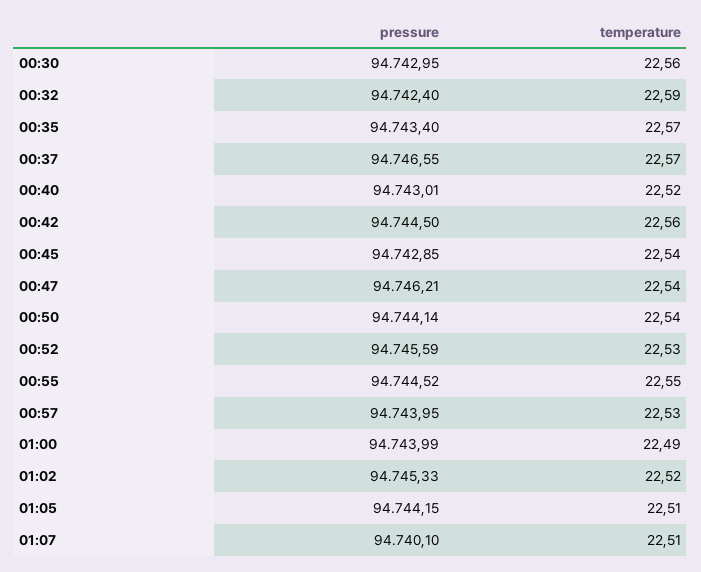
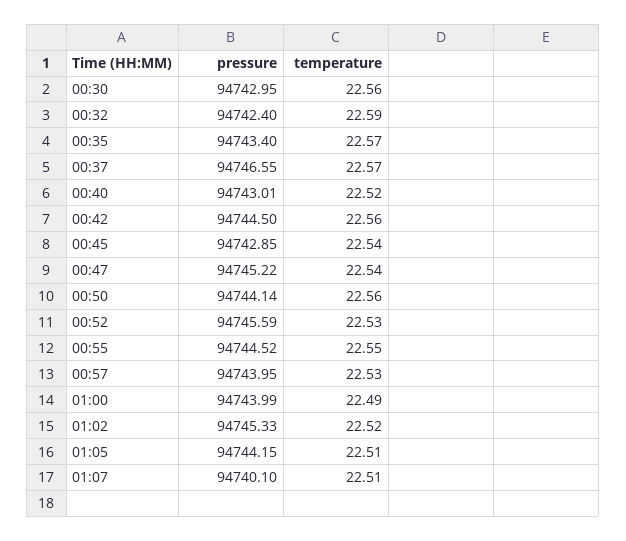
  {
    "pressure": {
      "00:30": 94742.95,
      "00:32": 94742.4,
      "00:35": 94743.4,
      "00:37": 94746.55,
      "00:40": 94743.01,
      "00:42": 94744.5,
      "00:45": 94742.85,
-     "00:47": 94746.21,
+     "00:47": 94745.22,
      "00:50": 94744.14,
      "00:52": 94745.59,
      "00:55": 94744.52,
      "00:57": 94743.95,
      "01:00": 94743.99,
      "01:02": 94745.33,
      "01:05": 94744.15,
      "01:07": 94740.1
    },
    "temperature": {
      "00:30": 22.56,
      "00:32": 22.59,
      "00:35": 22.57,
      "00:37": 22.57,
      "00:40": 22.52,
      "00:42": 22.56,
      "00:45": 22.54,
      "00:47": 22.54,
-     "00:50": 22.54,
+     "00:50": 22.56,
      "00:52": 22.53,
      "00:55": 22.55,
      "00:57": 22.53,
      "01:00": 22.49,
      "01:02": 22.52,
      "01:05": 22.51,
      "01:07": 22.51
    }
  }

